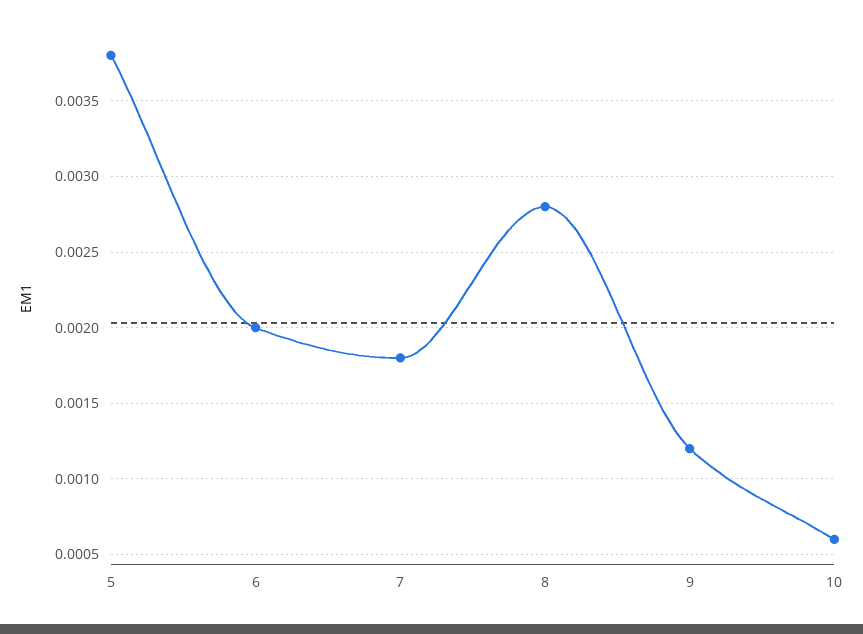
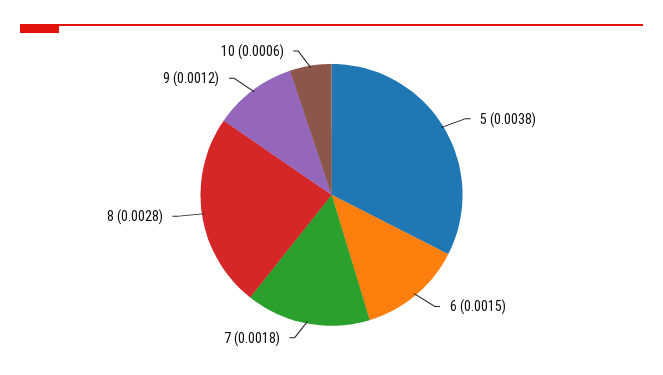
  {
    "5": 0.0038,
-   "6": 0.002,
+   "6": 0.0015,
    "7": 0.0018,
    "8": 0.0028,
    "9": 0.0012,
    "10": 0.0006
  }

